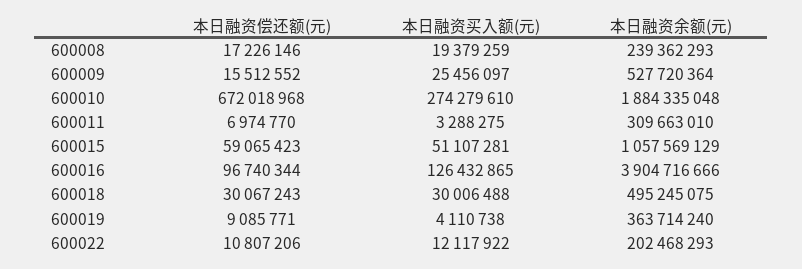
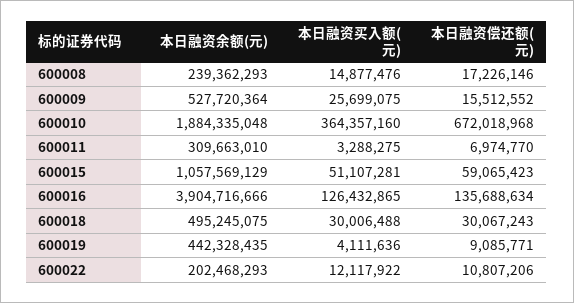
  {
    "本日融资偿还额(元)": {
      "600008": 17226146,
      "600009": 15512552,
      "600010": 672018968,
      "600011": 6974770,
      "600015": 59065423,
-     "600016": 96740344,
+     "600016": 135688634,
      "600018": 30067243,
      "600019": 9085771,
      "600022": 10807206
    },
    "本日融资买入额(元)": {
-     "600008": 19379259,
+     "600008": 14877476,
-     "600009": 25456097,
+     "600009": 25699075,
-     "600010": 274279610,
+     "600010": 364357160,
      "600011": 3288275,
      "600015": 51107281,
      "600016": 126432865,
      "600018": 30006488,
-     "600019": 4110738,
+     "600019": 4111636,
      "600022": 12117922
    },
    "本日融资余额(元)": {
      "600008": 239362293,
      "600009": 527720364,
      "600010": 1884335048,
      "600011": 309663010,
      "600015": 1057569129,
      "600016": 3904716666,
      "600018": 495245075,
-     "600019": 363714240,
+     "600019": 442328435,
      "600022": 202468293
    }
  }

